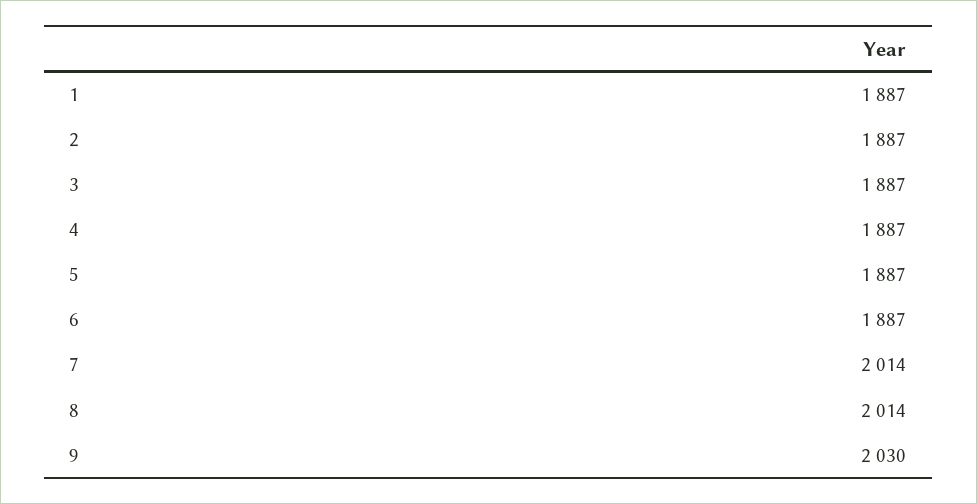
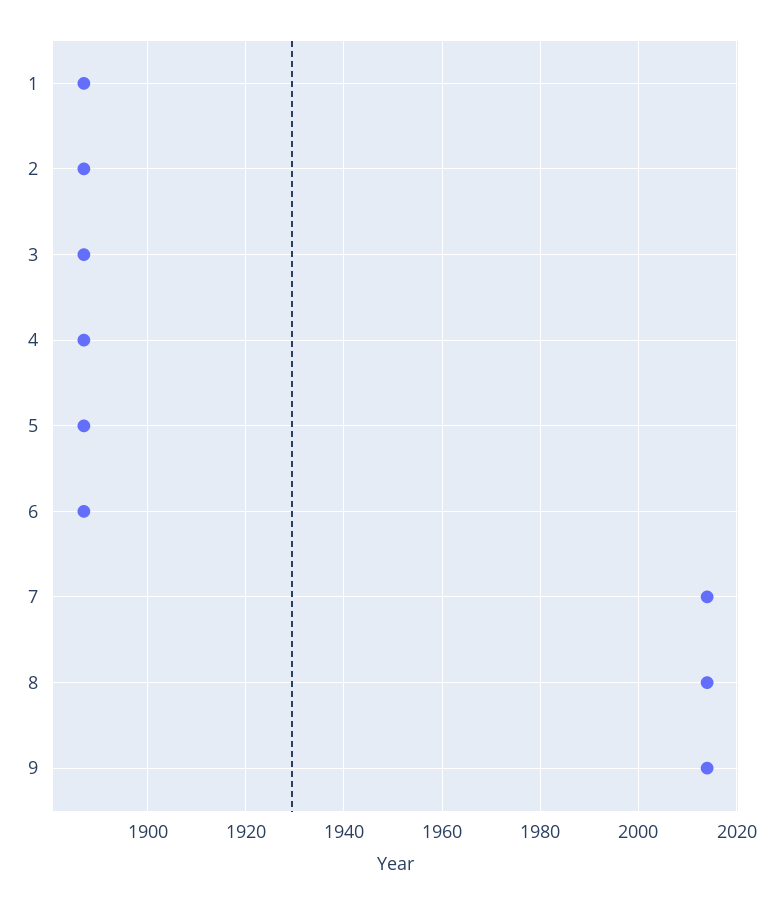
  {
    "1": 1887,
    "2": 1887,
    "3": 1887,
    "4": 1887,
    "5": 1887,
    "6": 1887,
    "7": 2014,
    "8": 2014,
-   "9": 2030
+   "9": 2015
  }

